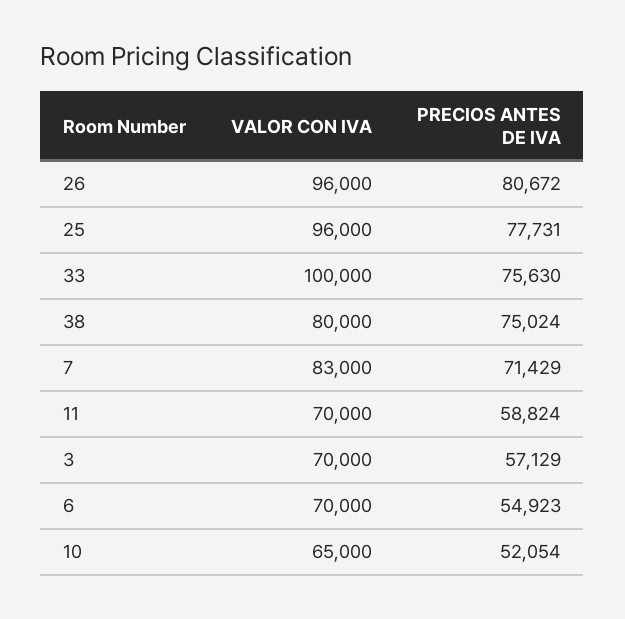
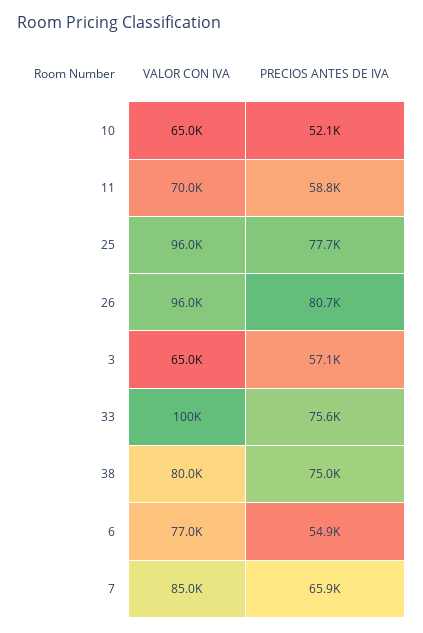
  {
    "VALOR CON IVA": {
      "26": 96000,
      "25": 96000,
      "33": 100000,
      "38": 80000,
-     "7": 83000,
+     "7": 85000,
      "11": 70000,
-     "3": 70000,
+     "3": 65000,
-     "6": 70000,
+     "6": 77000,
      "10": 65000
    },
    "PRECIOS ANTES DE IVA": {
      "26": 80672,
      "25": 77731,
      "33": 75630,
      "38": 75024,
-     "7": 71429,
+     "7": 65900,
      "11": 58824,
      "3": 57129,
      "6": 54923,
      "10": 52054
    }
  }

